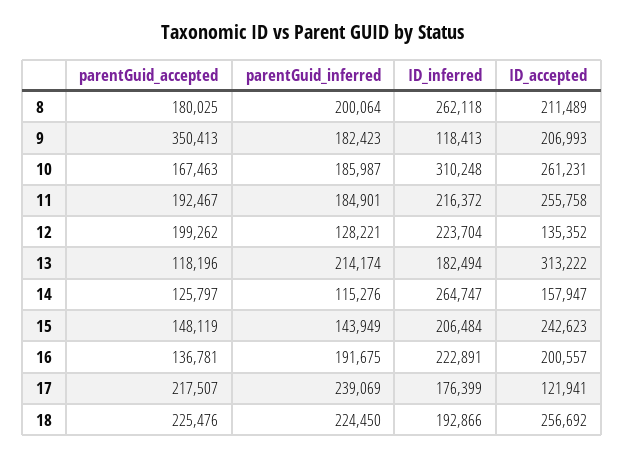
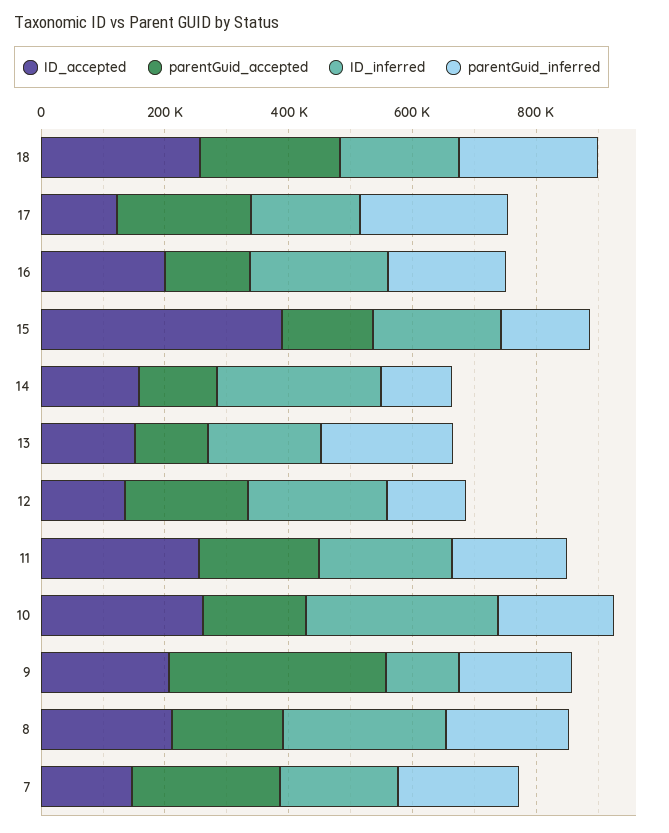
  {
    "parentGuid_accepted": {
      "8": 180025,
      "9": 350413,
      "10": 167463,
      "11": 192467,
      "12": 199262,
      "13": 118196,
      "14": 125797,
      "15": 148119,
      "16": 136781,
      "17": 217507,
-     "18": 225476
+     "18": 225476,
+     "7": 250000
    },
    "parentGuid_inferred": {
      "8": 200064,
      "9": 182423,
      "10": 185987,
      "11": 184901,
      "12": 128221,
      "13": 214174,
      "14": 115276,
      "15": 143949,
      "16": 191675,
      "17": 239069,
-     "18": 224450
+     "18": 224450,
+     "7": 200000
    },
    "ID_inferred": {
      "8": 262118,
      "9": 118413,
      "10": 310248,
      "11": 216372,
      "12": 223704,
      "13": 182494,
      "14": 264747,
      "15": 206484,
      "16": 222891,
      "17": 176399,
-     "18": 192866
+     "18": 192866,
+     "7": 200000
    },
    "ID_accepted": {
      "8": 211489,
      "9": 206993,
      "10": 261231,
      "11": 255758,
      "12": 135352,
-     "13": 313222,
+     "13": 150000,
      "14": 157947,
-     "15": 242623,
+     "15": 400000,
      "16": 200557,
      "17": 121941,
-     "18": 256692
+     "18": 256692,
+     "7": 150000
    }
  }

